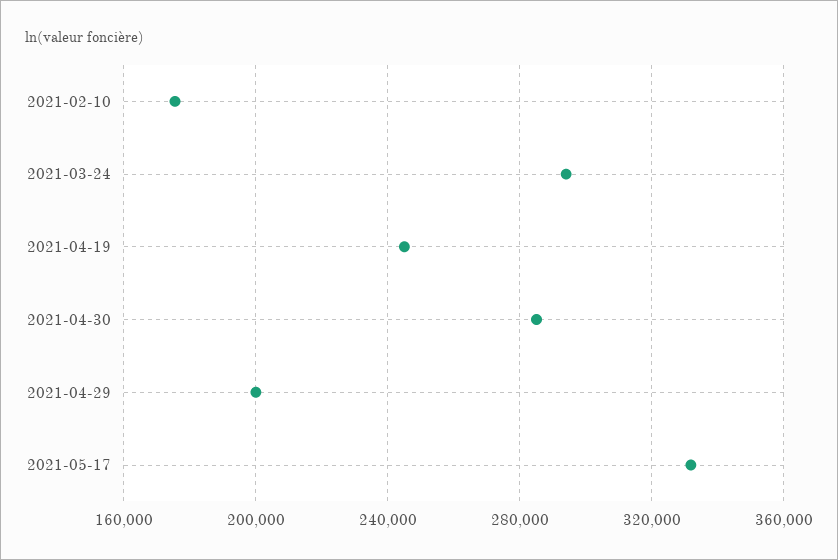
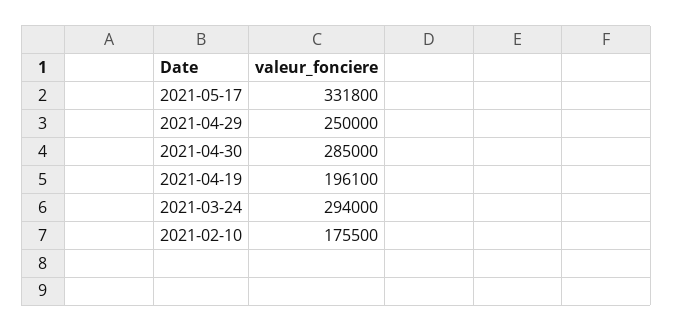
  {
    "2021-02-10": 175500,
    "2021-03-24": 294000,
-   "2021-04-19": 245000,
+   "2021-04-19": 196100,
    "2021-04-30": 285000,
-   "2021-04-29": 200000,
+   "2021-04-29": 250000,
    "2021-05-17": 331800
  }

